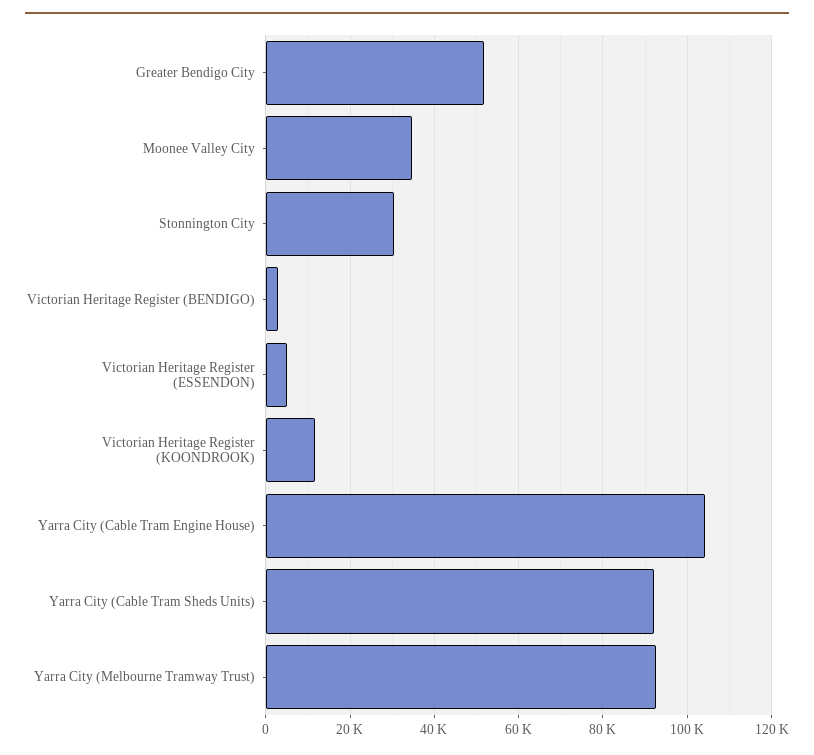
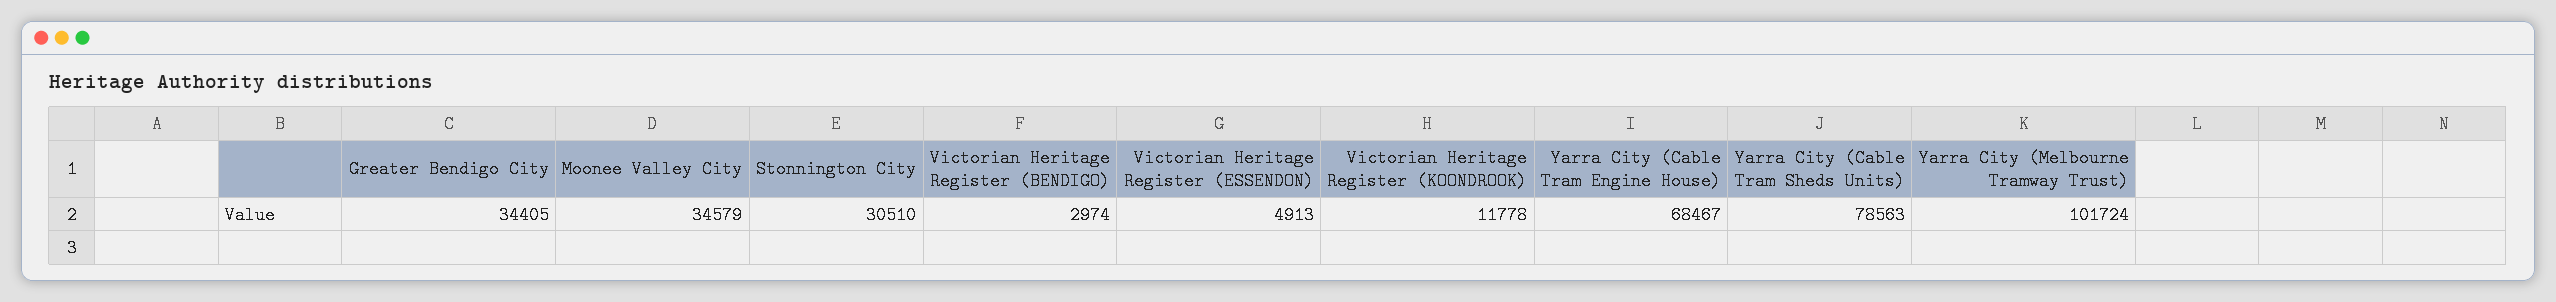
  {
-   "Greater Bendigo City": 52000,
+   "Greater Bendigo City": 34405,
    "Moonee Valley City": 34579,
    "Stonnington City": 30510,
    "Victorian Heritage Register (BENDIGO)": 2974,
    "Victorian Heritage Register (ESSENDON)": 4913,
    "Victorian Heritage Register (KOONDROOK)": 11778,
-   "Yarra City (Cable Tram Engine House)": 104000,
+   "Yarra City (Cable Tram Engine House)": 68467,
-   "Yarra City (Cable Tram Sheds Units)": 92000,
+   "Yarra City (Cable Tram Sheds Units)": 78563,
-   "Yarra City (Melbourne Tramway Trust)": 92000
+   "Yarra City (Melbourne Tramway Trust)": 101724
  }

